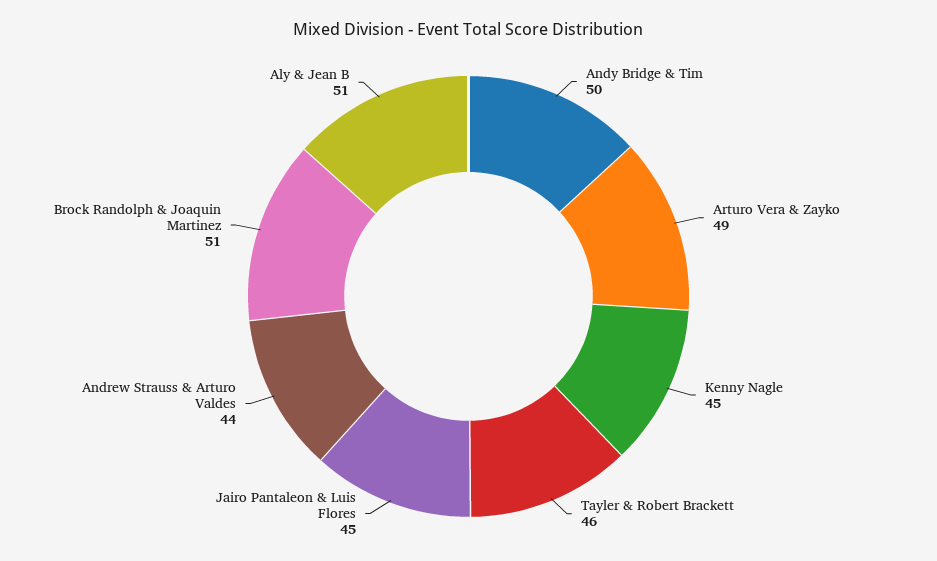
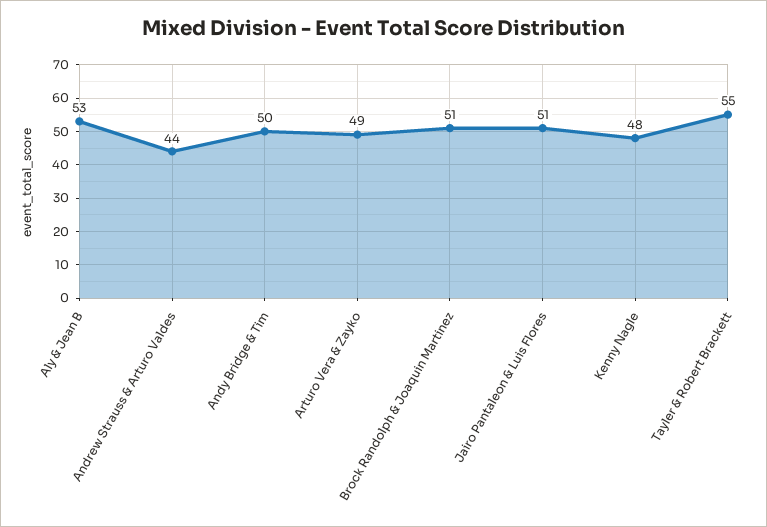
  {
    "Andy Bridge & Tim": 50,
    "Arturo Vera & Zayko": 49,
-   "Kenny Nagle": 45,
+   "Kenny Nagle": 48,
-   "Tayler & Robert Brackett": 46,
+   "Tayler & Robert Brackett": 55,
-   "Jairo Pantaleon & Luis Flores": 45,
+   "Jairo Pantaleon & Luis Flores": 51,
    "Andrew Strauss & Arturo Valdes": 44,
    "Brock Randolph & Joaquin Martinez": 51,
-   "Aly & Jean B": 51
+   "Aly & Jean B": 53
  }

